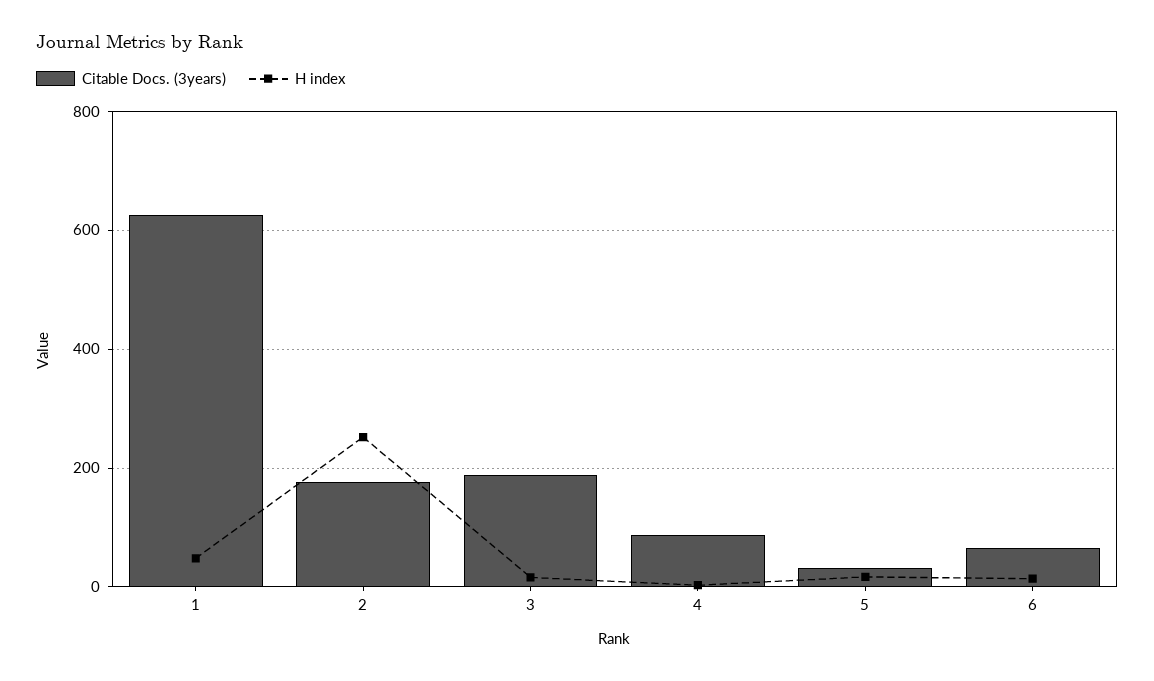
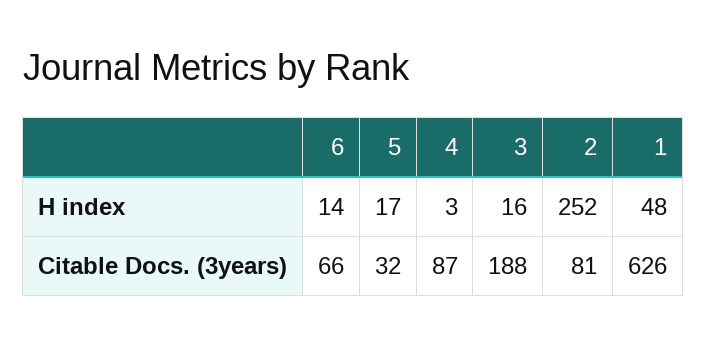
  {
    "Citable Docs. (3years)": {
      "1": 626,
-     "2": 180,
+     "2": 81,
      "3": 188,
      "4": 87,
      "5": 32,
      "6": 66
    },
    "H index": {
      "1": 48,
      "2": 252,
      "3": 16,
      "4": 3,
      "5": 17,
      "6": 14
    }
  }

